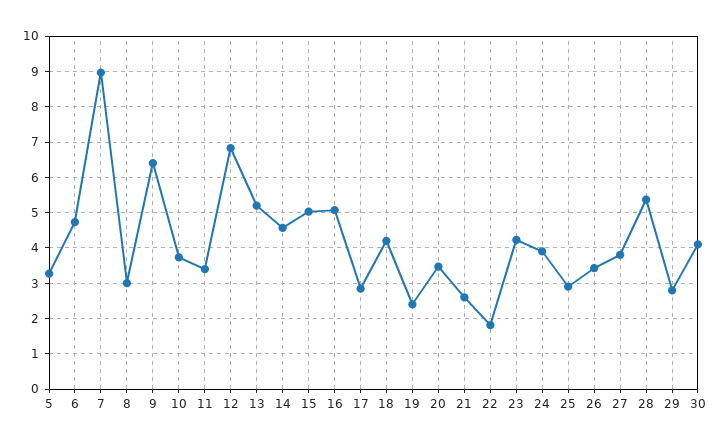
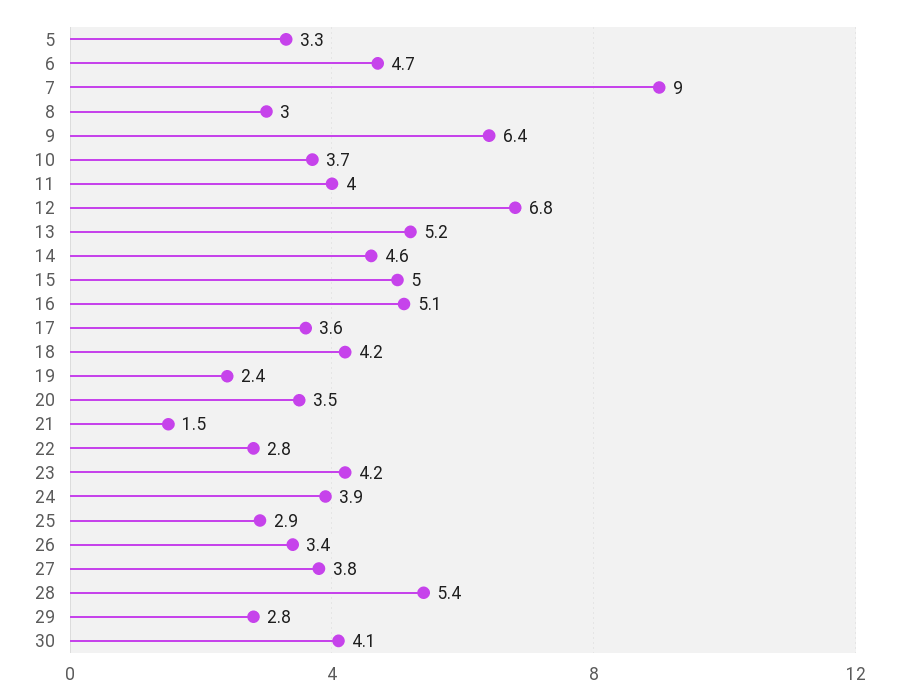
  {
    "5": 3.3,
    "6": 4.7,
    "7": 9,
    "8": 3,
    "9": 6.4,
    "10": 3.7,
-   "11": 3.4,
+   "11": 4,
    "12": 6.8,
    "13": 5.2,
    "14": 4.6,
    "15": 5,
    "16": 5.1,
-   "17": 2.8,
+   "17": 3.6,
    "18": 4.2,
    "19": 2.4,
    "20": 3.5,
-   "21": 2.6,
+   "21": 1.5,
-   "22": 1.8,
+   "22": 2.8,
    "23": 4.2,
    "24": 3.9,
    "25": 2.9,
    "26": 3.4,
    "27": 3.8,
    "28": 5.4,
    "29": 2.8,
    "30": 4.1
  }

